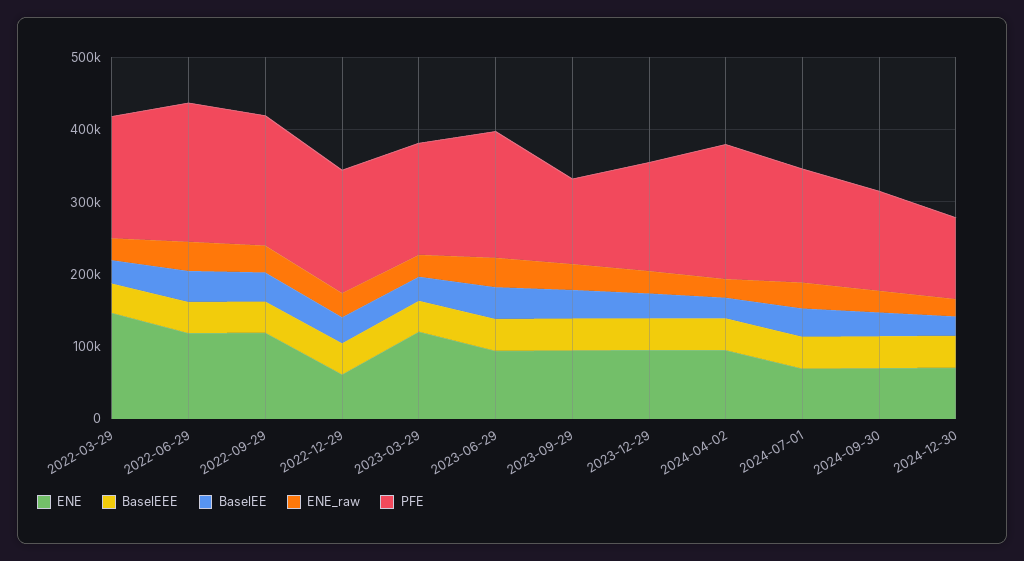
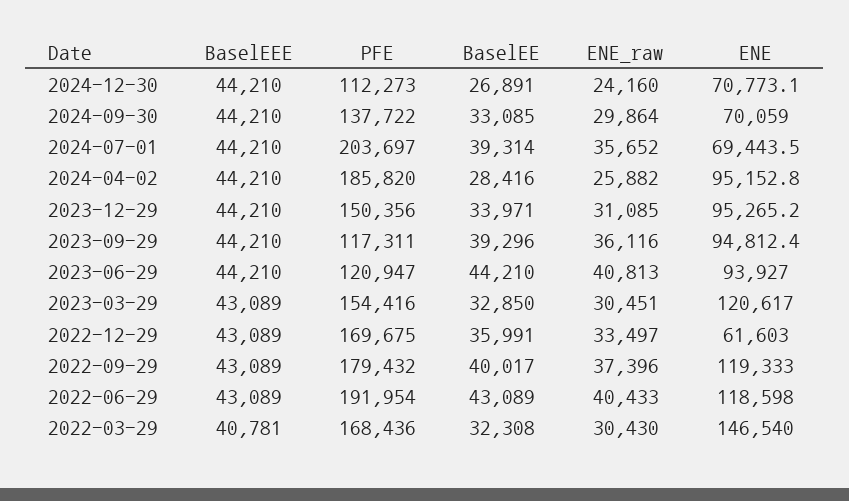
  {
    "ENE": {
      "2022-03-29": 146540,
      "2022-06-29": 118598,
      "2022-09-29": 119333,
      "2022-12-29": 61603,
      "2023-03-29": 120617,
      "2023-06-29": 93927,
      "2023-09-29": 94812.4,
      "2023-12-29": 95265.2,
      "2024-04-02": 95152.8,
      "2024-07-01": 69443.5,
      "2024-09-30": 70059,
      "2024-12-30": 70773.1
    },
    "BaselEEE": {
      "2022-03-29": 40781,
      "2022-06-29": 43089,
      "2022-09-29": 43089,
      "2022-12-29": 43089,
      "2023-03-29": 43089,
      "2023-06-29": 44210,
      "2023-09-29": 44210,
      "2023-12-29": 44210,
      "2024-04-02": 44210,
      "2024-07-01": 44210,
      "2024-09-30": 44210,
      "2024-12-30": 44210
    },
    "BaselEE": {
      "2022-03-29": 32308,
      "2022-06-29": 43089,
      "2022-09-29": 40017,
      "2022-12-29": 35991,
      "2023-03-29": 32850,
      "2023-06-29": 44210,
      "2023-09-29": 39296,
      "2023-12-29": 33971,
      "2024-04-02": 28416,
      "2024-07-01": 39314,
      "2024-09-30": 33085,
      "2024-12-30": 26891
    },
    "ENE_raw": {
      "2022-03-29": 30430,
      "2022-06-29": 40433,
      "2022-09-29": 37396,
      "2022-12-29": 33497,
      "2023-03-29": 30451,
      "2023-06-29": 40813,
      "2023-09-29": 36116,
      "2023-12-29": 31085,
      "2024-04-02": 25882,
      "2024-07-01": 35652,
      "2024-09-30": 29864,
      "2024-12-30": 24160
    },
    "PFE": {
      "2022-03-29": 168436,
      "2022-06-29": 191954,
      "2022-09-29": 179432,
      "2022-12-29": 169675,
      "2023-03-29": 154416,
-     "2023-06-29": 180000,
+     "2023-06-29": 120947,
      "2023-09-29": 117311,
      "2023-12-29": 150356,
      "2024-04-02": 185820,
-     "2024-07-01": 160000,
+     "2024-07-01": 203697,
      "2024-09-30": 137722,
      "2024-12-30": 112273
    }
  }

